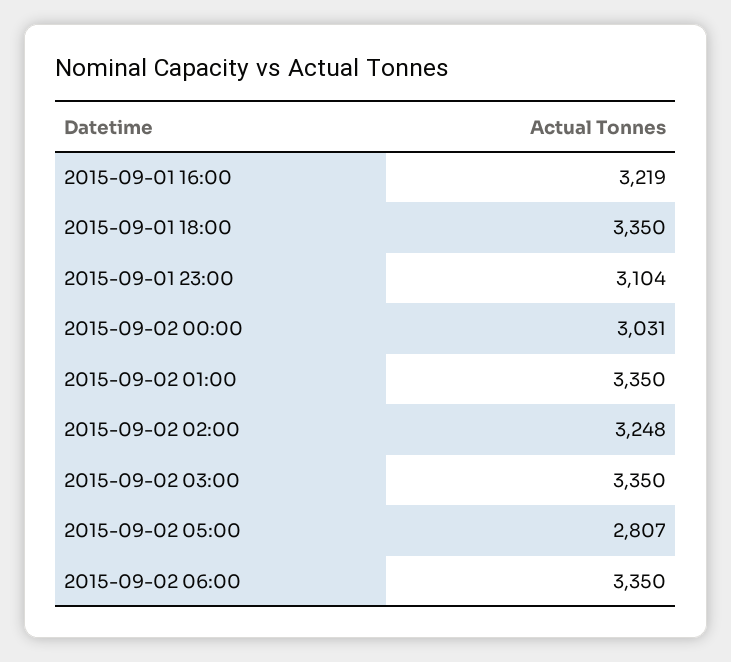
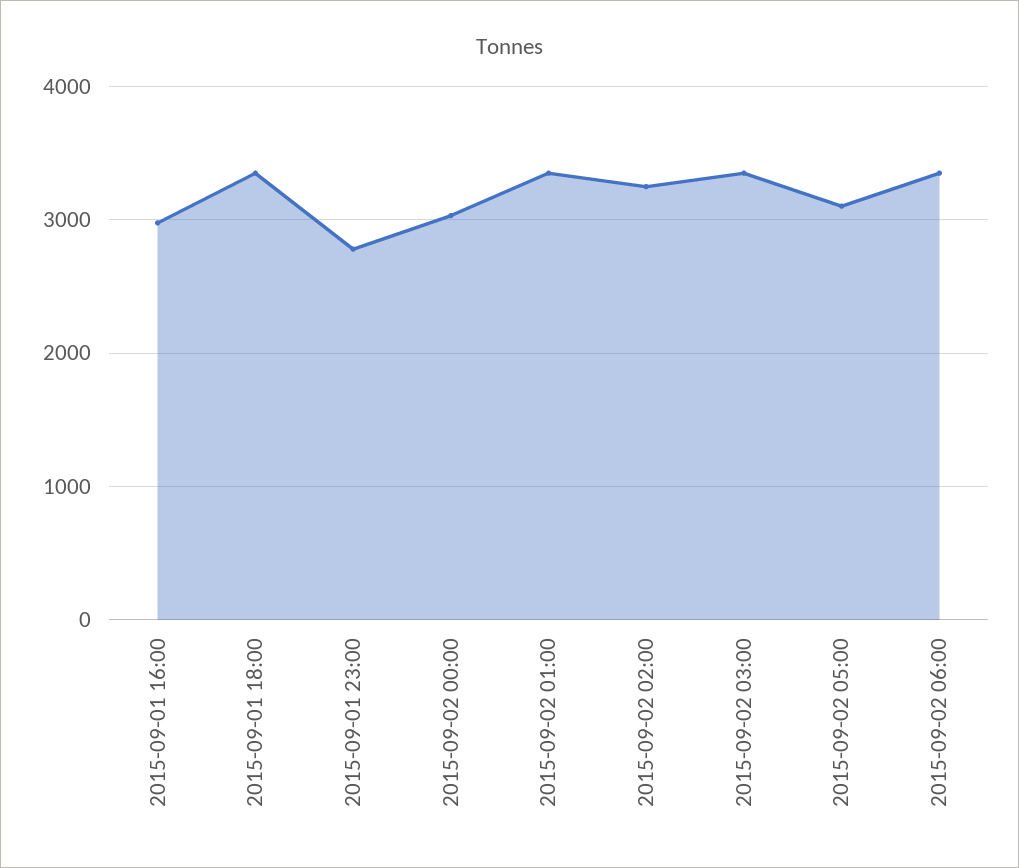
  {
-   "2015-09-01 16:00": 3219,
+   "2015-09-01 16:00": 3000,
    "2015-09-01 18:00": 3350,
-   "2015-09-01 23:00": 3104,
+   "2015-09-01 23:00": 2800,
    "2015-09-02 00:00": 3031,
    "2015-09-02 01:00": 3350,
    "2015-09-02 02:00": 3248,
    "2015-09-02 03:00": 3350,
-   "2015-09-02 05:00": 2807,
+   "2015-09-02 05:00": 3100,
    "2015-09-02 06:00": 3350
  }

